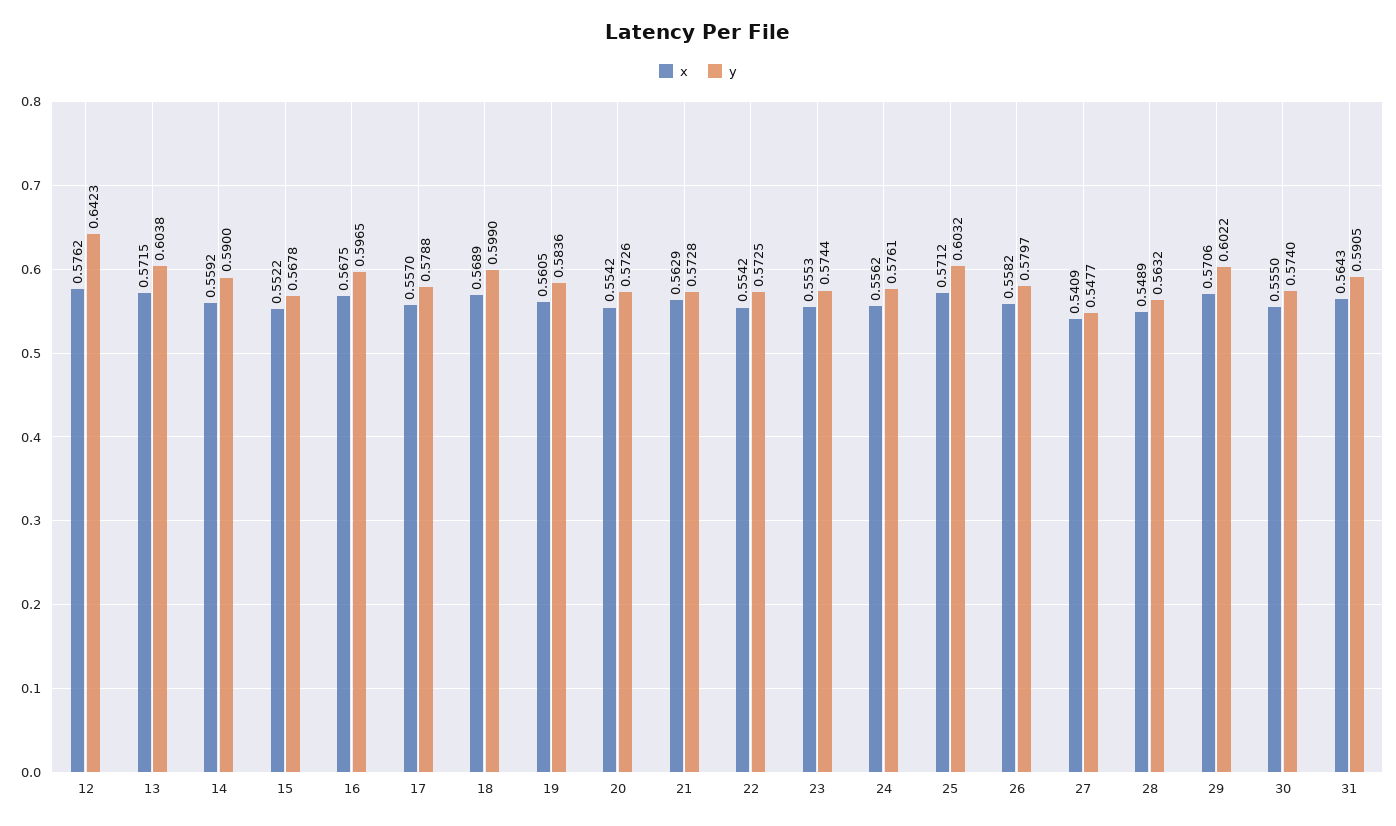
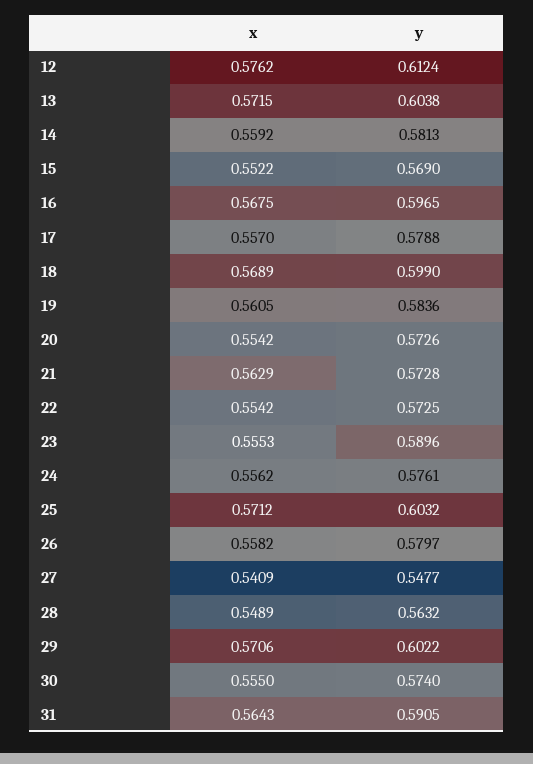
  {
    "x": {
      "12": 0.5762,
      "13": 0.5715,
      "14": 0.5592,
      "15": 0.5522,
      "16": 0.5675,
      "17": 0.557,
      "18": 0.5689,
      "19": 0.5605,
      "20": 0.5542,
      "21": 0.5629,
      "22": 0.5542,
      "23": 0.5553,
      "24": 0.5562,
      "25": 0.5712,
      "26": 0.5582,
      "27": 0.5409,
      "28": 0.5489,
      "29": 0.5706,
      "30": 0.555,
      "31": 0.5643
    },
    "y": {
-     "12": 0.6423,
+     "12": 0.6124,
      "13": 0.6038,
-     "14": 0.59,
+     "14": 0.5813,
-     "15": 0.5678,
+     "15": 0.569,
      "16": 0.5965,
      "17": 0.5788,
      "18": 0.599,
      "19": 0.5836,
      "20": 0.5726,
      "21": 0.5728,
      "22": 0.5725,
-     "23": 0.5744,
+     "23": 0.5896,
      "24": 0.5761,
      "25": 0.6032,
      "26": 0.5797,
      "27": 0.5477,
      "28": 0.5632,
      "29": 0.6022,
      "30": 0.574,
      "31": 0.5905
    }
  }

